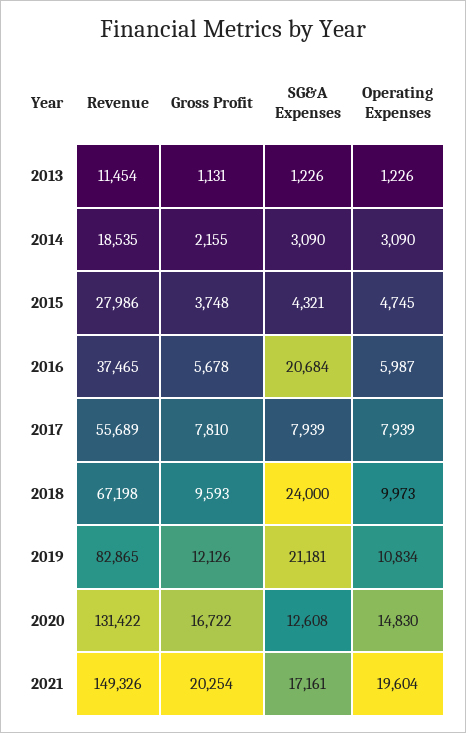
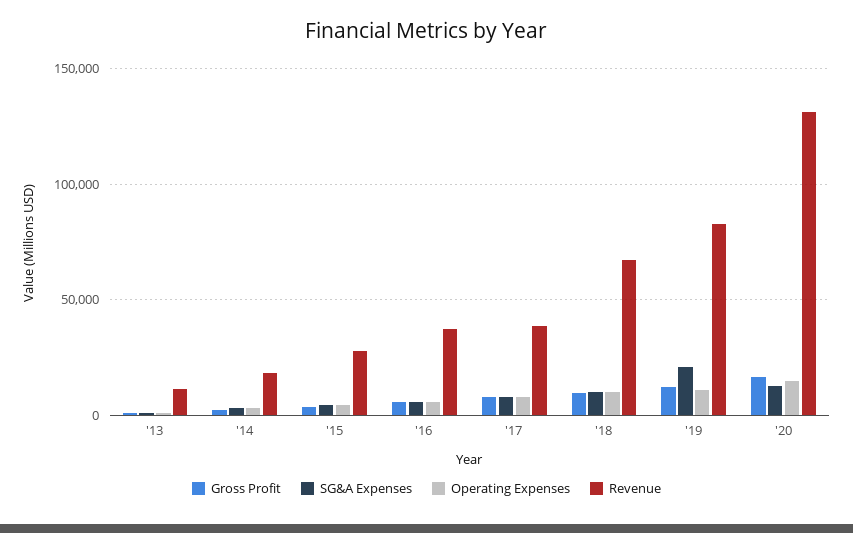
  {
    "Revenue": {
      "2013": 11454,
      "2014": 18535,
      "2015": 27986,
      "2016": 37465,
-     "2017": 55689,
+     "2017": 40000,
      "2018": 67198,
      "2019": 82865,
-     "2020": 131422,
+     "2020": 131422
-     "2021": 149326
    },
    "Gross Profit": {
      "2013": 1131,
      "2014": 2155,
      "2015": 3748,
      "2016": 5678,
      "2017": 7810,
      "2018": 9593,
      "2019": 12126,
-     "2020": 16722,
+     "2020": 16722
-     "2021": 20254
    },
    "SG&A Expenses": {
      "2013": 1226,
      "2014": 3090,
      "2015": 4321,
-     "2016": 20684,
+     "2016": 5000,
      "2017": 7939,
-     "2018": 24000,
+     "2018": 10000,
      "2019": 21181,
-     "2020": 12608,
+     "2020": 12608
-     "2021": 17161
    },
    "Operating Expenses": {
      "2013": 1226,
      "2014": 3090,
      "2015": 4745,
      "2016": 5987,
      "2017": 7939,
      "2018": 9973,
      "2019": 10834,
-     "2020": 14830,
+     "2020": 14830
-     "2021": 19604
    }
  }

